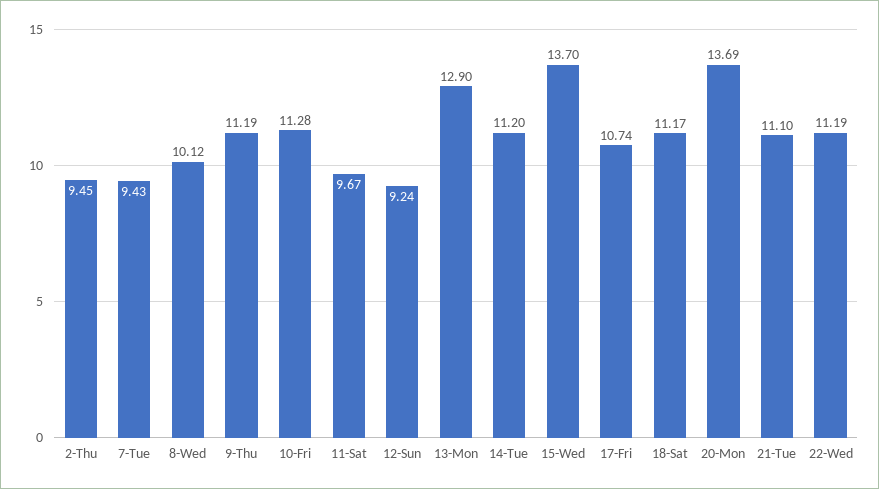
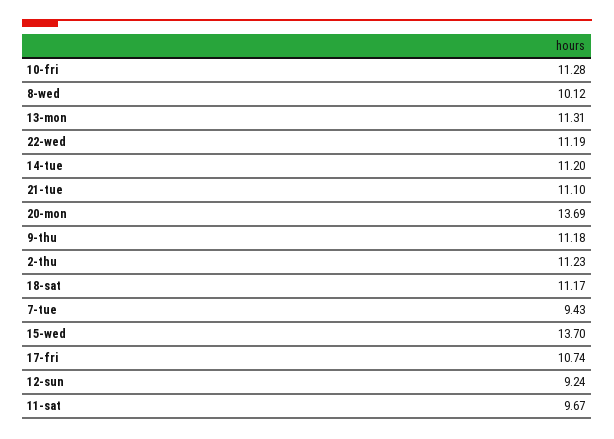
  {
-   "2-Thu": 9.45,
+   "2-Thu": 11.23,
    "7-Tue": 9.43,
    "8-Wed": 10.12,
-   "9-Thu": 11.19,
+   "9-Thu": 11.18,
    "10-Fri": 11.28,
    "11-Sat": 9.67,
    "12-Sun": 9.24,
-   "13-Mon": 12.9,
+   "13-Mon": 11.31,
    "14-Tue": 11.2,
    "15-Wed": 13.7,
    "17-Fri": 10.74,
    "18-Sat": 11.17,
    "20-Mon": 13.69,
    "21-Tue": 11.1,
    "22-Wed": 11.19
  }

